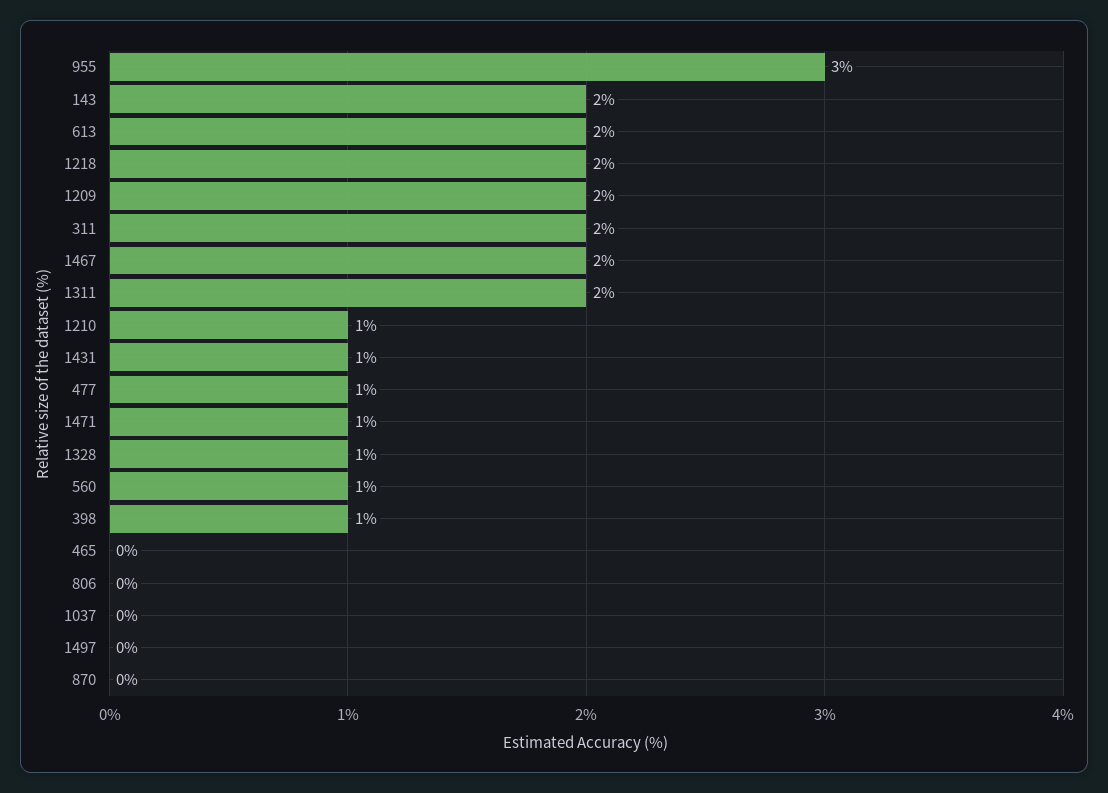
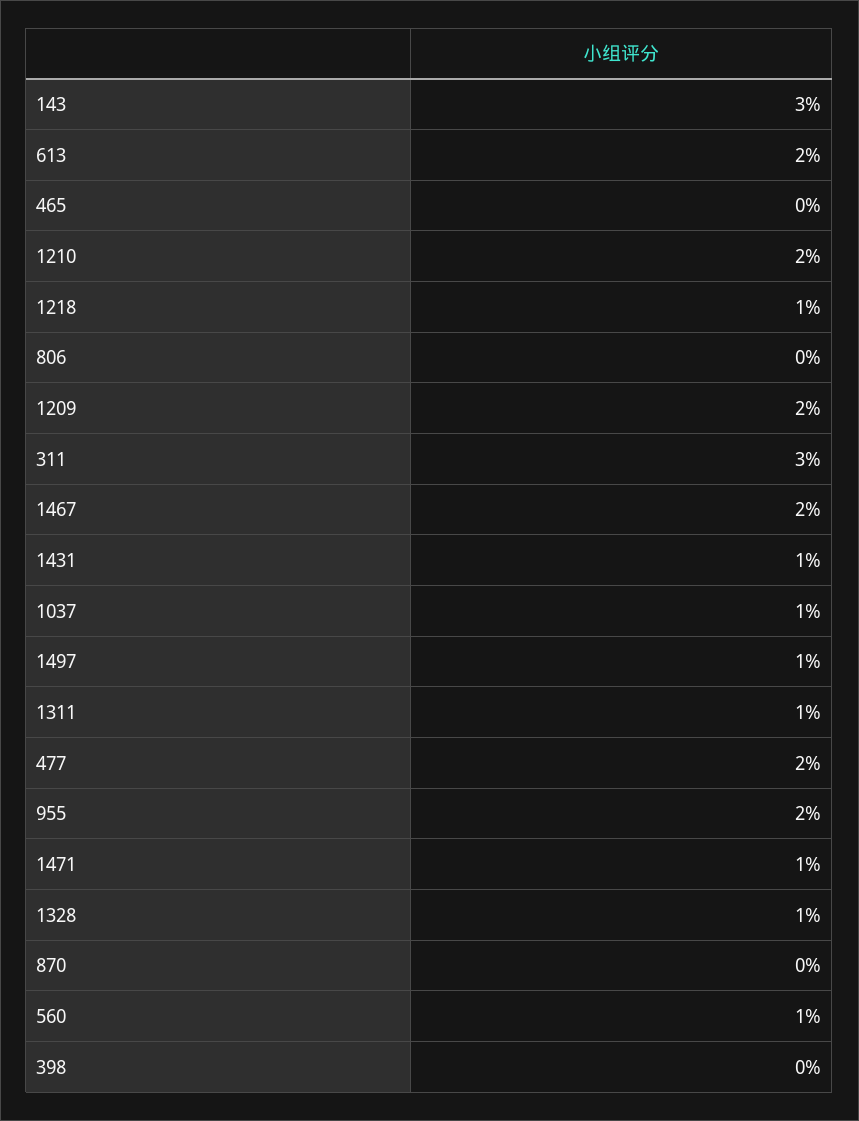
  {
-   "955": 3,
+   "955": 2,
-   "143": 2,
+   "143": 3,
    "613": 2,
-   "1218": 2,
+   "1218": 1,
    "1209": 2,
-   "311": 2,
+   "311": 3,
    "1467": 2,
-   "1311": 2,
+   "1311": 1,
-   "1210": 1,
+   "1210": 2,
    "1431": 1,
-   "477": 1,
+   "477": 2,
    "1471": 1,
    "1328": 1,
    "560": 1,
-   "398": 1,
+   "398": 0,
    "465": 0,
    "806": 0,
-   "1037": 0,
+   "1037": 1,
-   "1497": 0,
+   "1497": 1,
    "870": 0
  }

